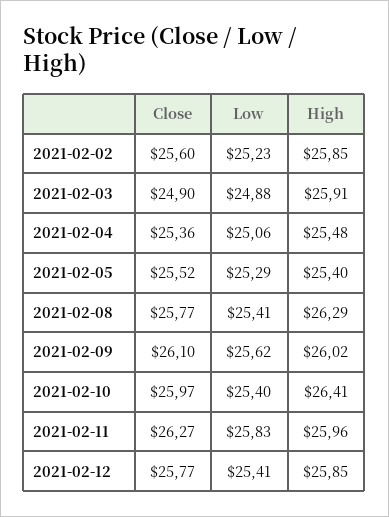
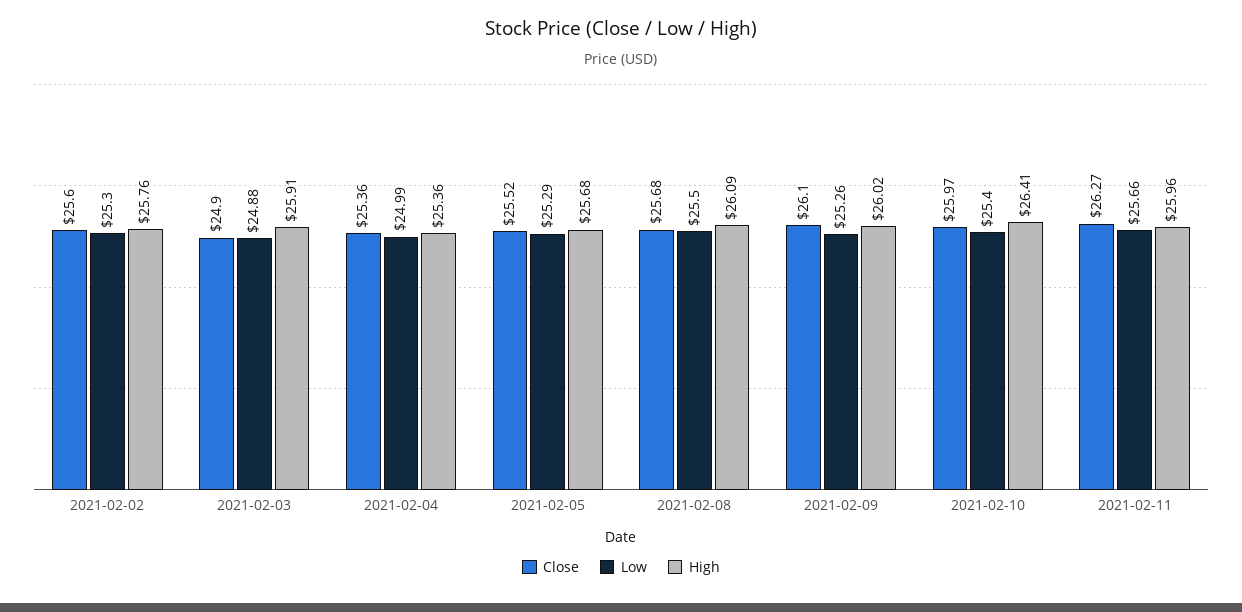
  {
    "Close": {
      "2021-02-02": 25.6,
      "2021-02-03": 24.9,
      "2021-02-04": 25.36,
      "2021-02-05": 25.52,
-     "2021-02-08": 25.77,
+     "2021-02-08": 25.68,
      "2021-02-09": 26.1,
      "2021-02-10": 25.97,
-     "2021-02-11": 26.27,
+     "2021-02-11": 26.27
-     "2021-02-12": 25.77
    },
    "Low": {
-     "2021-02-02": 25.23,
+     "2021-02-02": 25.3,
      "2021-02-03": 24.88,
-     "2021-02-04": 25.06,
+     "2021-02-04": 24.99,
      "2021-02-05": 25.29,
-     "2021-02-08": 25.41,
+     "2021-02-08": 25.5,
-     "2021-02-09": 25.62,
+     "2021-02-09": 25.26,
      "2021-02-10": 25.4,
-     "2021-02-11": 25.83,
+     "2021-02-11": 25.66
-     "2021-02-12": 25.41
    },
    "High": {
-     "2021-02-02": 25.85,
+     "2021-02-02": 25.76,
      "2021-02-03": 25.91,
-     "2021-02-04": 25.48,
+     "2021-02-04": 25.36,
-     "2021-02-05": 25.4,
+     "2021-02-05": 25.68,
-     "2021-02-08": 26.29,
+     "2021-02-08": 26.09,
      "2021-02-09": 26.02,
      "2021-02-10": 26.41,
-     "2021-02-11": 25.96,
+     "2021-02-11": 25.96
-     "2021-02-12": 25.85
    }
  }

